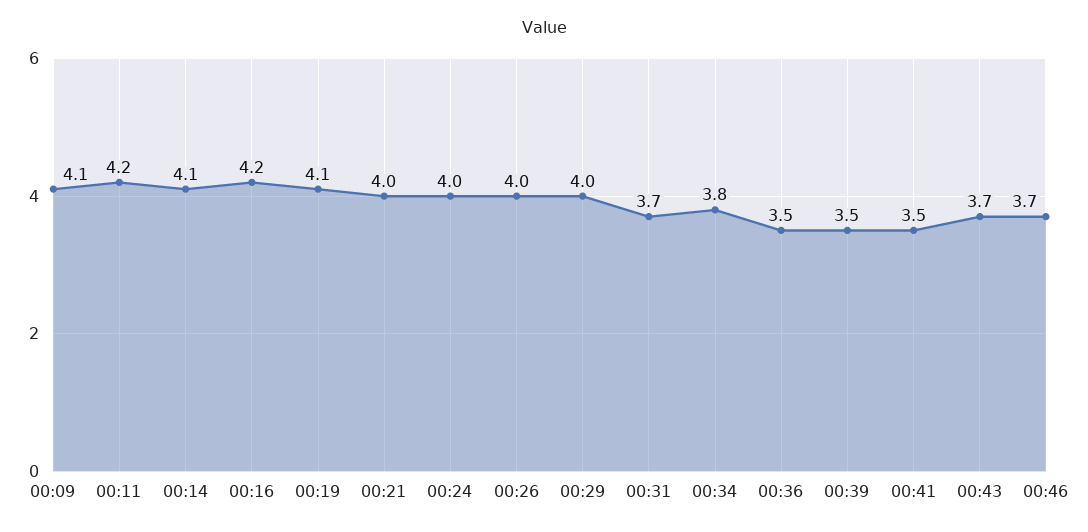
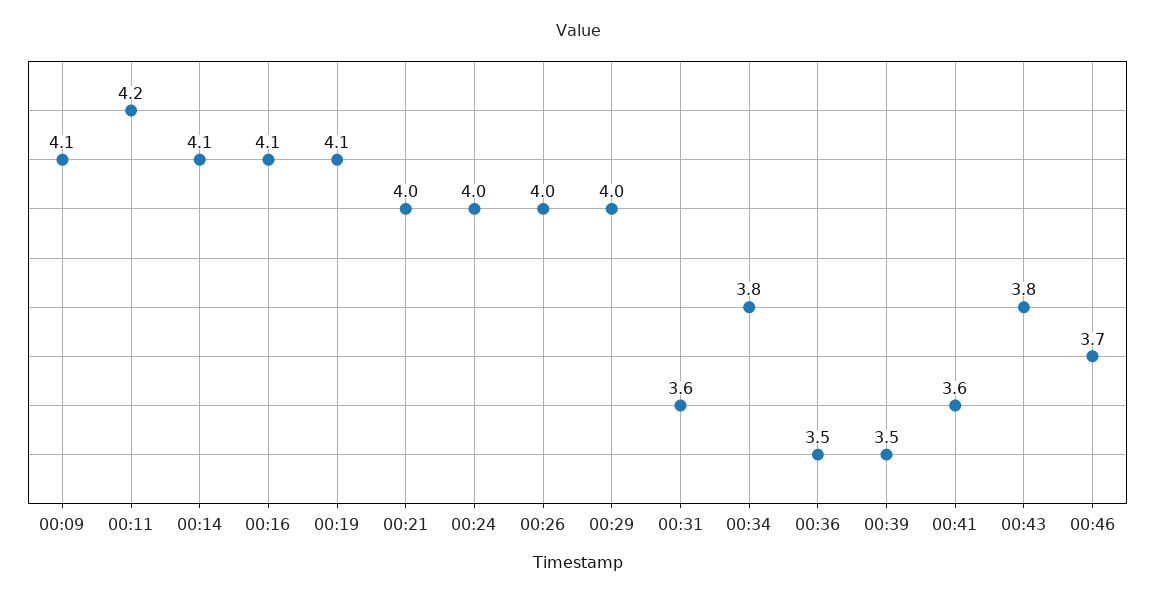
  {
    "00:09": 4.1,
    "00:11": 4.2,
    "00:14": 4.1,
-   "00:16": 4.2,
+   "00:16": 4.1,
    "00:19": 4.1,
    "00:21": 4,
    "00:24": 4,
    "00:26": 4,
    "00:29": 4,
-   "00:31": 3.7,
+   "00:31": 3.6,
    "00:34": 3.8,
    "00:36": 3.5,
    "00:39": 3.5,
-   "00:41": 3.5,
+   "00:41": 3.6,
-   "00:43": 3.7,
+   "00:43": 3.8,
    "00:46": 3.7
  }

